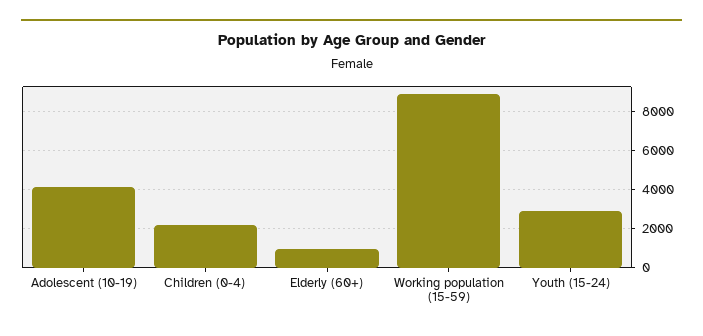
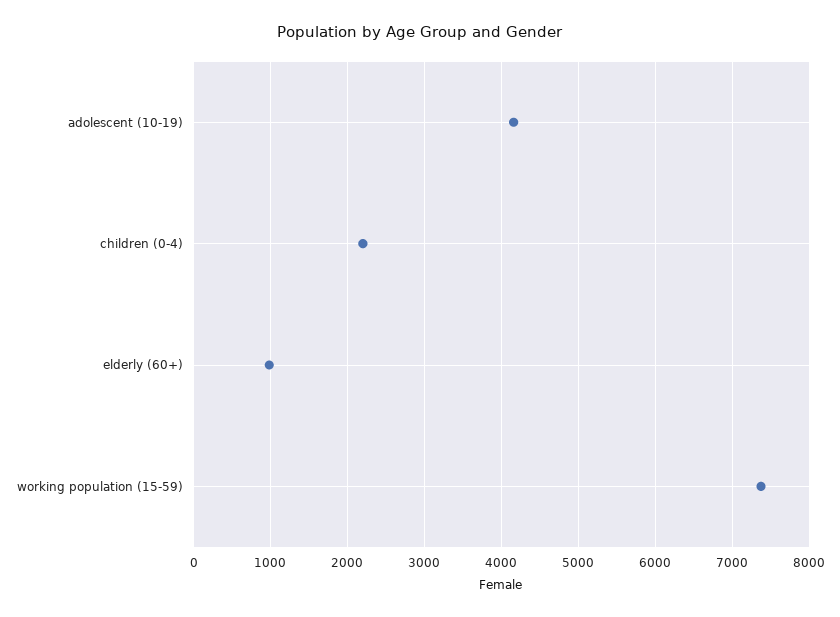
  {
    "Adolescent (10-19)": 4200,
    "Children (0-4)": 2200,
    "Elderly (60+)": 1000,
-   "Working population (15-59)": 9000,
+   "Working population (15-59)": 7400
-   "Youth (15-24)": 3000
  }

